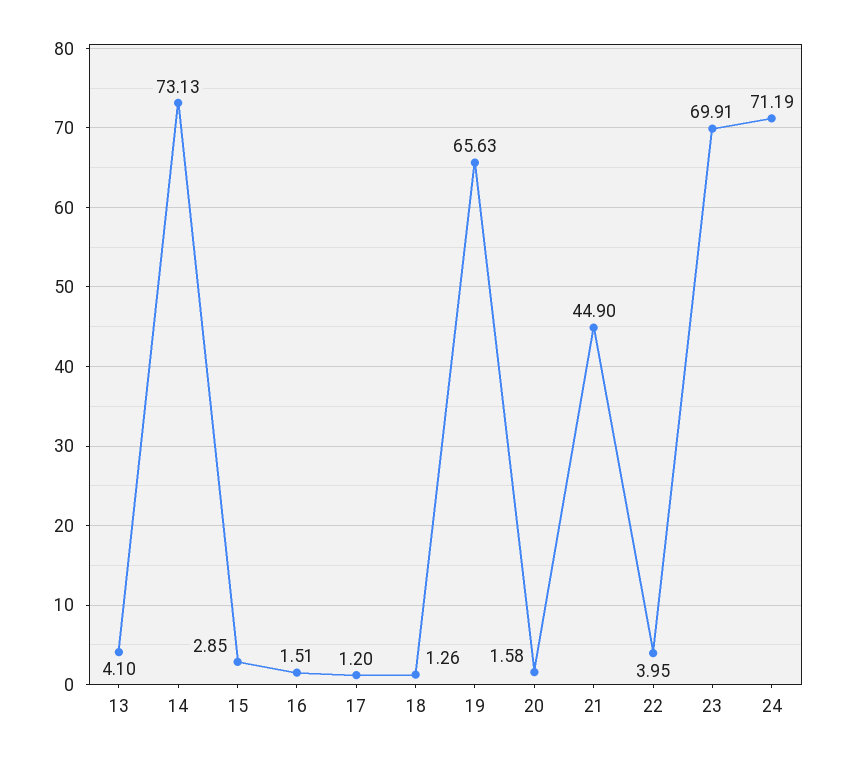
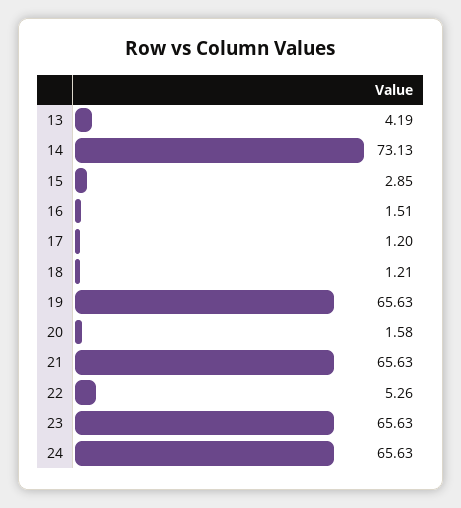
  {
-   "13": 4.1,
+   "13": 4.19,
    "14": 73.13,
    "15": 2.85,
    "16": 1.51,
    "17": 1.2,
-   "18": 1.26,
+   "18": 1.21,
    "19": 65.63,
    "20": 1.58,
-   "21": 44.9,
+   "21": 65.63,
-   "22": 3.95,
+   "22": 5.26,
-   "23": 69.91,
+   "23": 65.63,
-   "24": 71.19
+   "24": 65.63
  }

